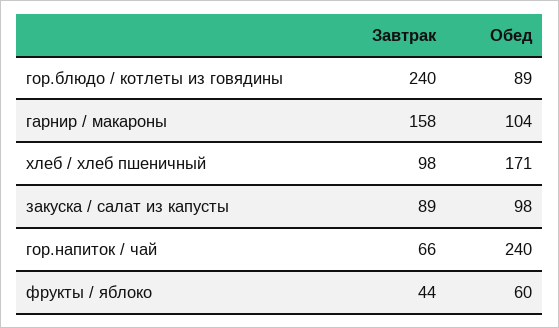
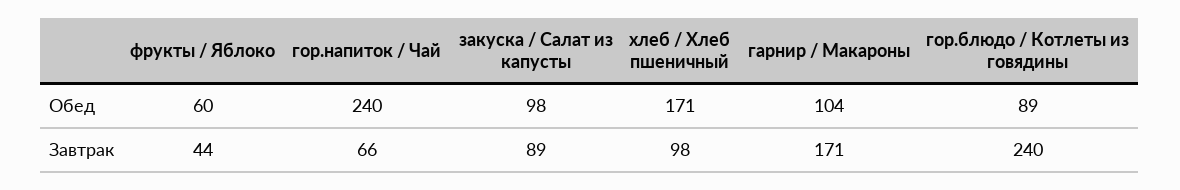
  {
    "Завтрак": {
      "гор.блюдо / котлеты из говядины": 240,
-     "гарнир / макароны": 158,
+     "гарнир / макароны": 171,
      "хлеб / хлеб пшеничный": 98,
      "закуска / салат из капусты": 89,
      "гор.напиток / чай": 66,
      "фрукты / яблоко": 44
    },
    "Обед": {
      "гор.блюдо / котлеты из говядины": 89,
      "гарнир / макароны": 104,
      "хлеб / хлеб пшеничный": 171,
      "закуска / салат из капусты": 98,
      "гор.напиток / чай": 240,
      "фрукты / яблоко": 60
    }
  }

